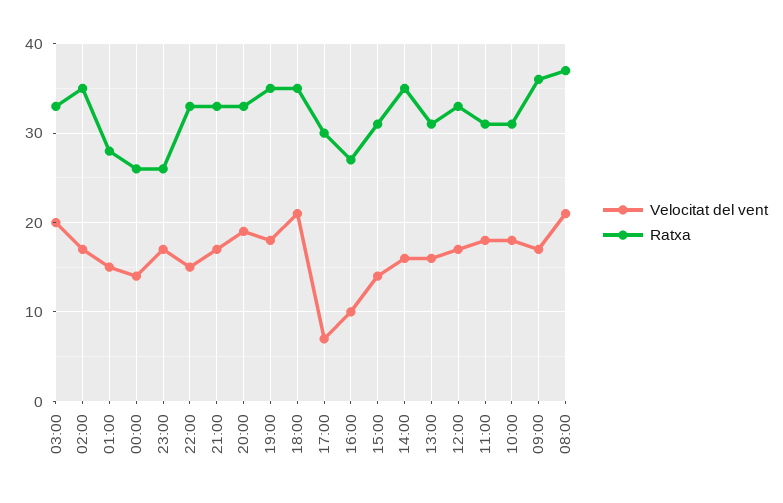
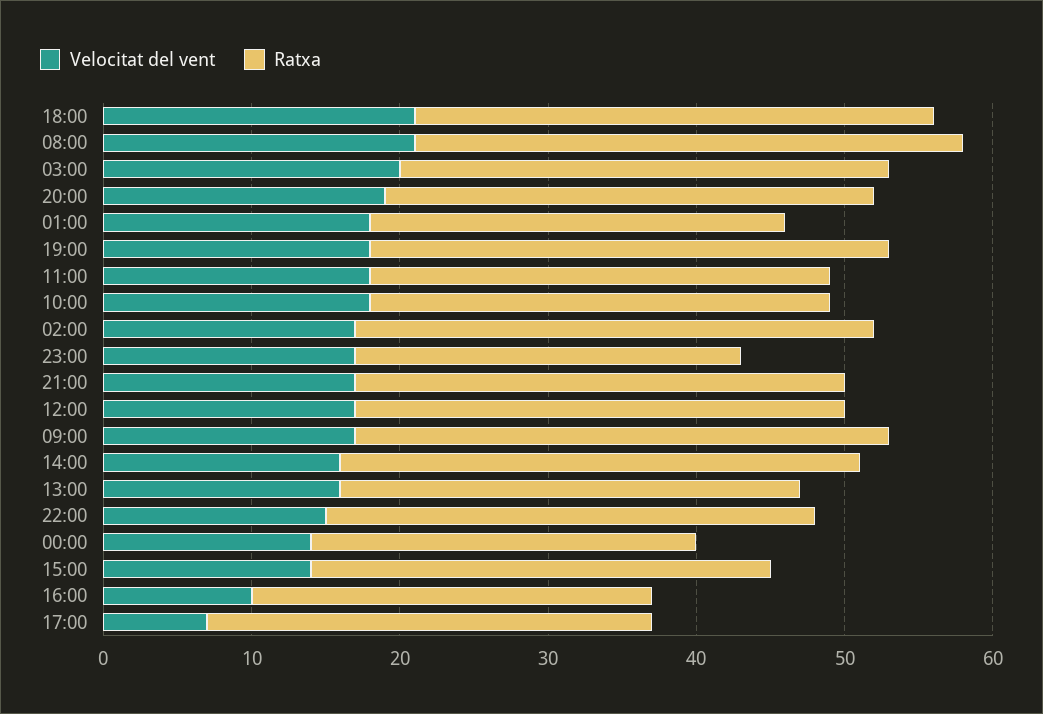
  {
    "Velocitat del vent": {
      "03:00": 20,
      "02:00": 17,
-     "01:00": 15,
+     "01:00": 18,
      "00:00": 14,
      "23:00": 17,
      "22:00": 15,
      "21:00": 17,
      "20:00": 19,
      "19:00": 18,
      "18:00": 21,
      "17:00": 7,
      "16:00": 10,
      "15:00": 14,
      "14:00": 16,
      "13:00": 16,
      "12:00": 17,
      "11:00": 18,
      "10:00": 18,
      "09:00": 17,
      "08:00": 21
    },
    "Ratxa": {
      "03:00": 33,
      "02:00": 35,
      "01:00": 28,
      "00:00": 26,
      "23:00": 26,
      "22:00": 33,
      "21:00": 33,
      "20:00": 33,
      "19:00": 35,
      "18:00": 35,
      "17:00": 30,
      "16:00": 27,
      "15:00": 31,
      "14:00": 35,
      "13:00": 31,
      "12:00": 33,
      "11:00": 31,
      "10:00": 31,
      "09:00": 36,
      "08:00": 37
    }
  }

